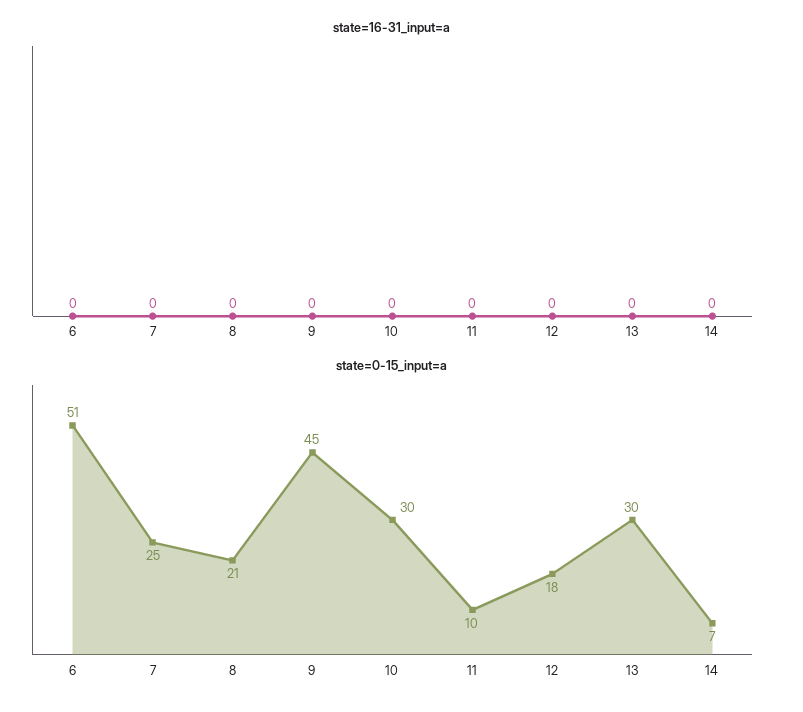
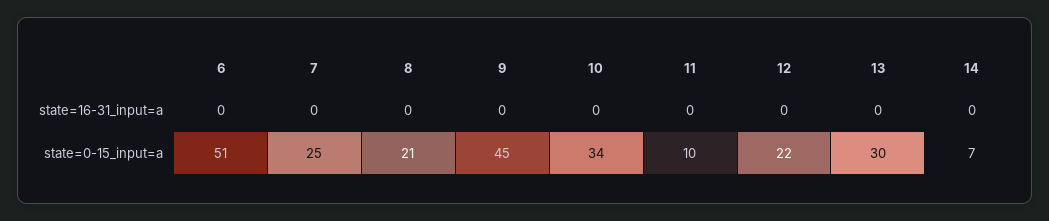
  {
    "state=16-31_input=a": {
      "6": 0,
      "7": 0,
      "8": 0,
      "9": 0,
      "10": 0,
      "11": 0,
      "12": 0,
      "13": 0,
      "14": 0
    },
    "state=0-15_input=a": {
      "6": 51,
      "7": 25,
      "8": 21,
      "9": 45,
-     "10": 30,
+     "10": 34,
      "11": 10,
-     "12": 18,
+     "12": 22,
      "13": 30,
      "14": 7
    }
  }

